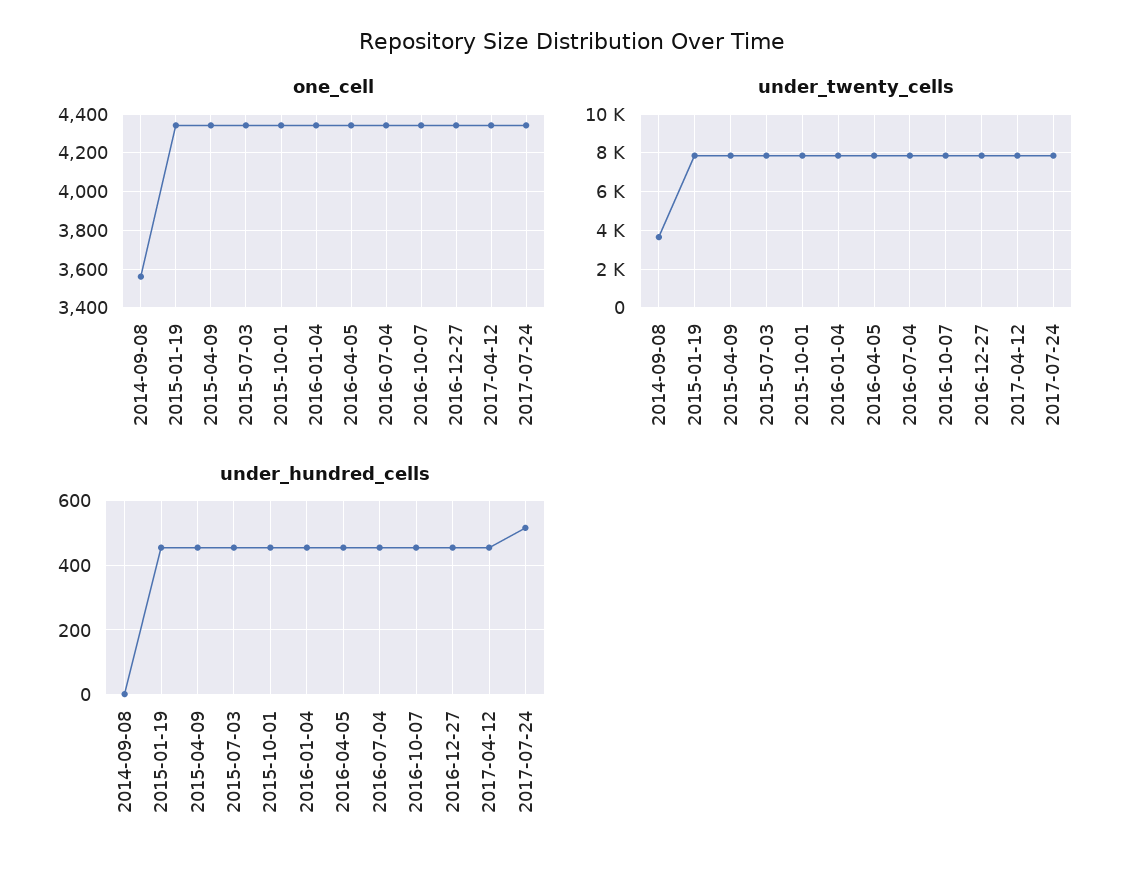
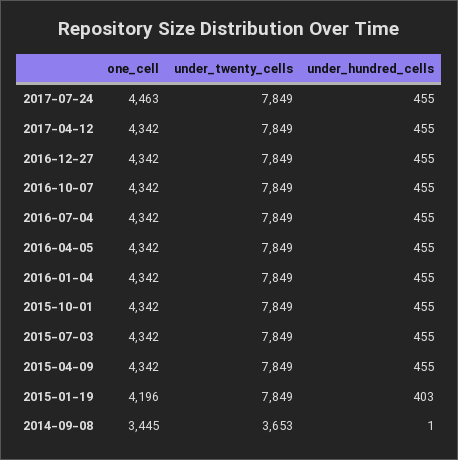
  {
    "one_cell": {
-     "2014-09-08": 3550,
+     "2014-09-08": 3445,
-     "2015-01-19": 4350,
+     "2015-01-19": 4196,
      "2015-04-09": 4342,
      "2015-07-03": 4342,
      "2015-10-01": 4342,
      "2016-01-04": 4342,
      "2016-04-05": 4342,
      "2016-07-04": 4342,
      "2016-10-07": 4342,
      "2016-12-27": 4342,
      "2017-04-12": 4342,
-     "2017-07-24": 4350
+     "2017-07-24": 4463
    },
    "under_twenty_cells": {
      "2014-09-08": 3653,
      "2015-01-19": 7849,
      "2015-04-09": 7849,
      "2015-07-03": 7849,
      "2015-10-01": 7849,
      "2016-01-04": 7849,
      "2016-04-05": 7849,
      "2016-07-04": 7849,
      "2016-10-07": 7849,
      "2016-12-27": 7849,
      "2017-04-12": 7849,
      "2017-07-24": 7849
    },
    "under_hundred_cells": {
      "2014-09-08": 1,
-     "2015-01-19": 460,
+     "2015-01-19": 403,
      "2015-04-09": 455,
      "2015-07-03": 455,
      "2015-10-01": 455,
      "2016-01-04": 455,
      "2016-04-05": 455,
      "2016-07-04": 455,
      "2016-10-07": 455,
      "2016-12-27": 455,
      "2017-04-12": 455,
-     "2017-07-24": 520
+     "2017-07-24": 455
    }
  }

